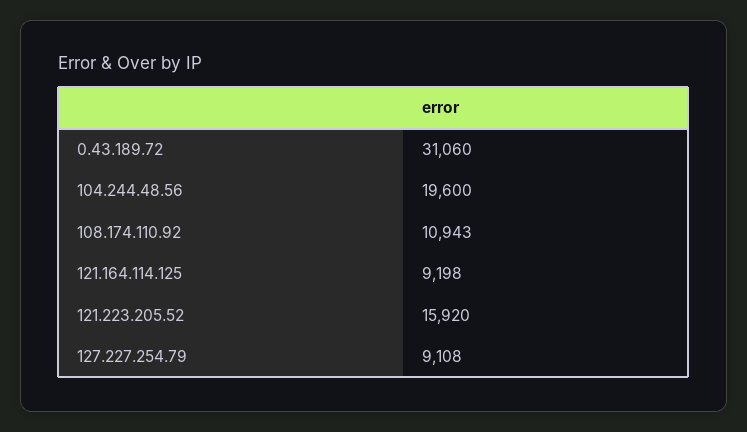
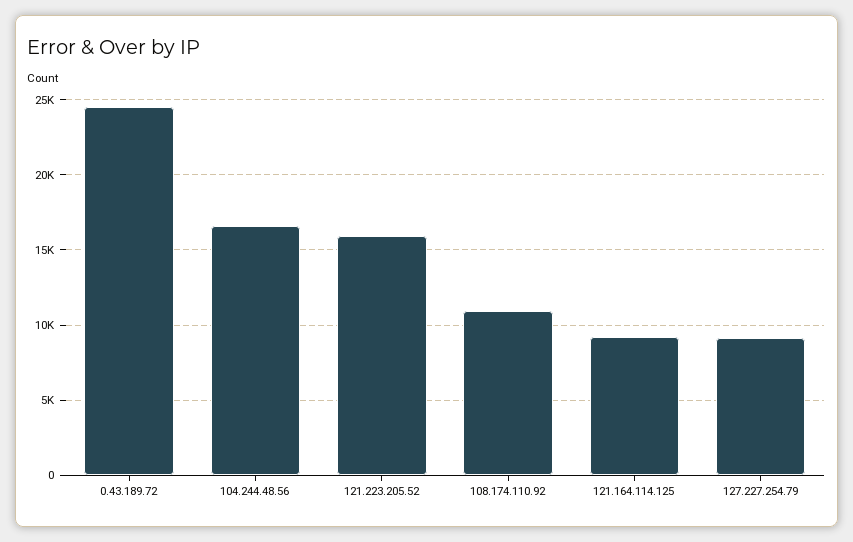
  {
-   "0.43.189.72": 31060,
+   "0.43.189.72": 24500,
-   "104.244.48.56": 19600,
+   "104.244.48.56": 16500,
    "108.174.110.92": 10943,
    "121.164.114.125": 9198,
    "121.223.205.52": 15920,
    "127.227.254.79": 9108
  }

